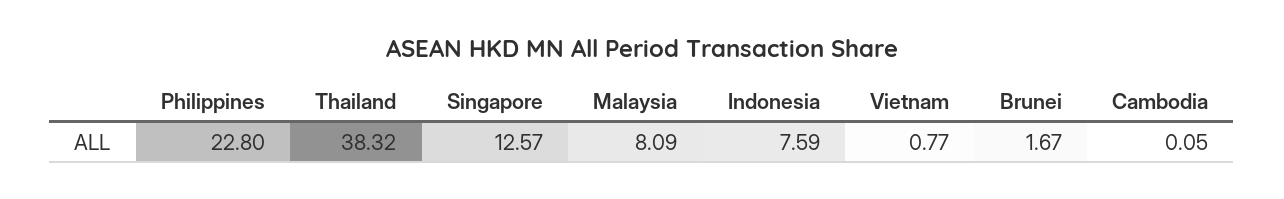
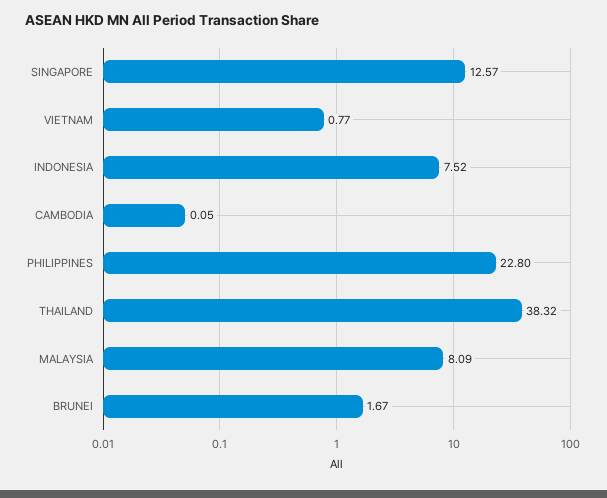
  {
    "Philippines": 22.8,
    "Thailand": 38.32,
    "Singapore": 12.57,
    "Malaysia": 8.09,
-   "Indonesia": 7.59,
+   "Indonesia": 7.52,
    "Vietnam": 0.77,
    "Brunei": 1.67,
    "Cambodia": 0.05
  }

